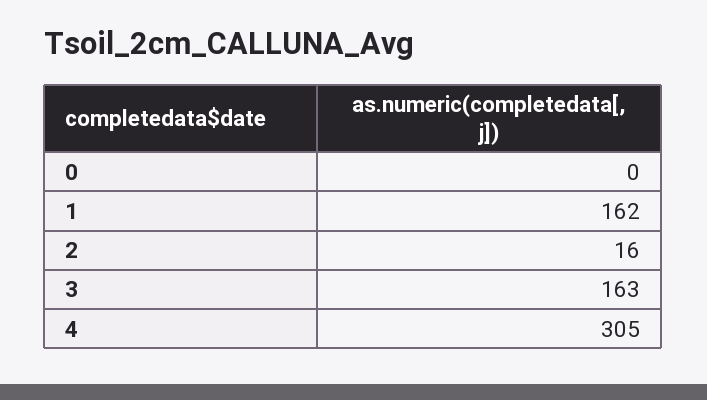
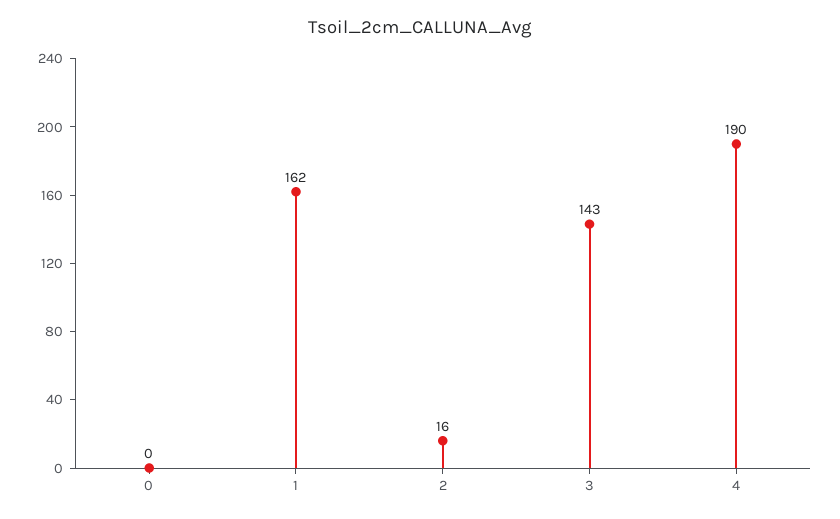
  {
    "0": 0,
    "1": 162,
    "2": 16,
-   "3": 163,
+   "3": 143,
-   "4": 305
+   "4": 190
  }

